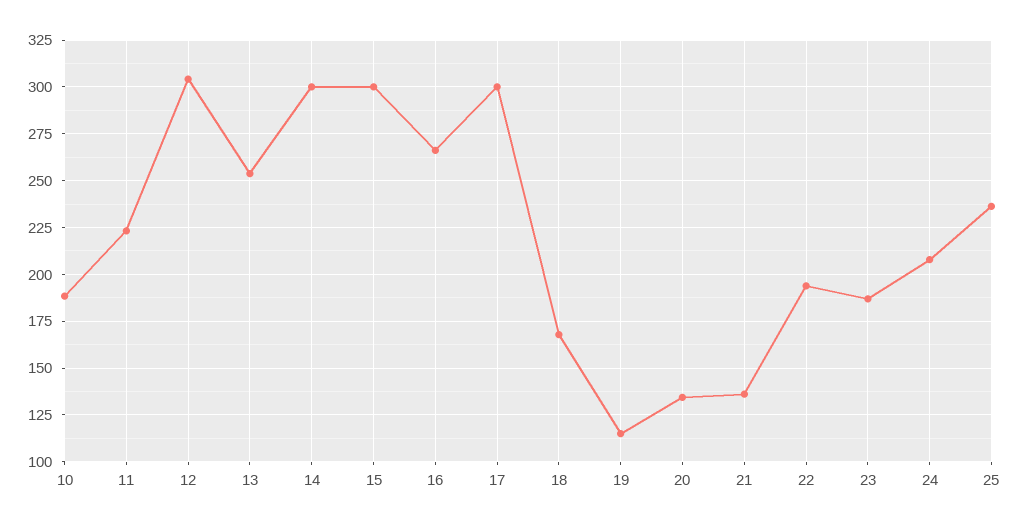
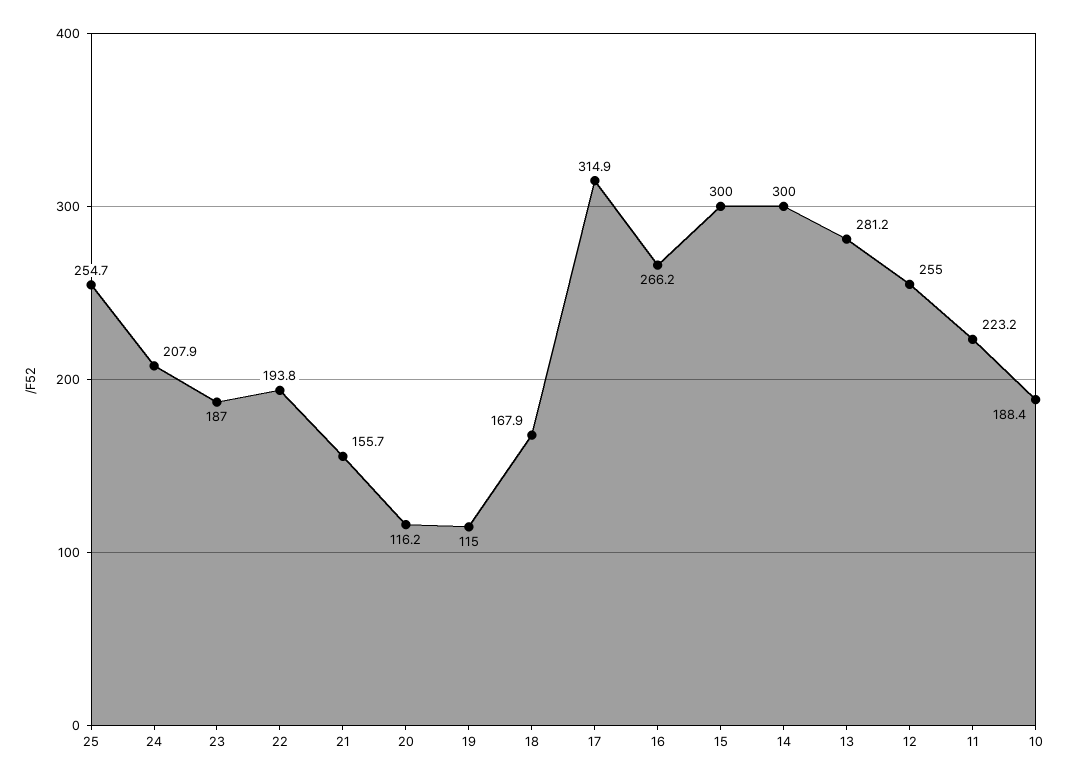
  {
    "10": 188.4,
    "11": 223.2,
-   "12": 305,
+   "12": 255,
-   "13": 255,
+   "13": 281.2,
    "14": 300,
    "15": 300,
    "16": 266.2,
-   "17": 300,
+   "17": 314.9,
    "18": 167.9,
    "19": 115,
-   "20": 135,
+   "20": 116.2,
-   "21": 135,
+   "21": 155.7,
    "22": 193.8,
    "23": 187,
    "24": 207.9,
-   "25": 235
+   "25": 254.7
  }

